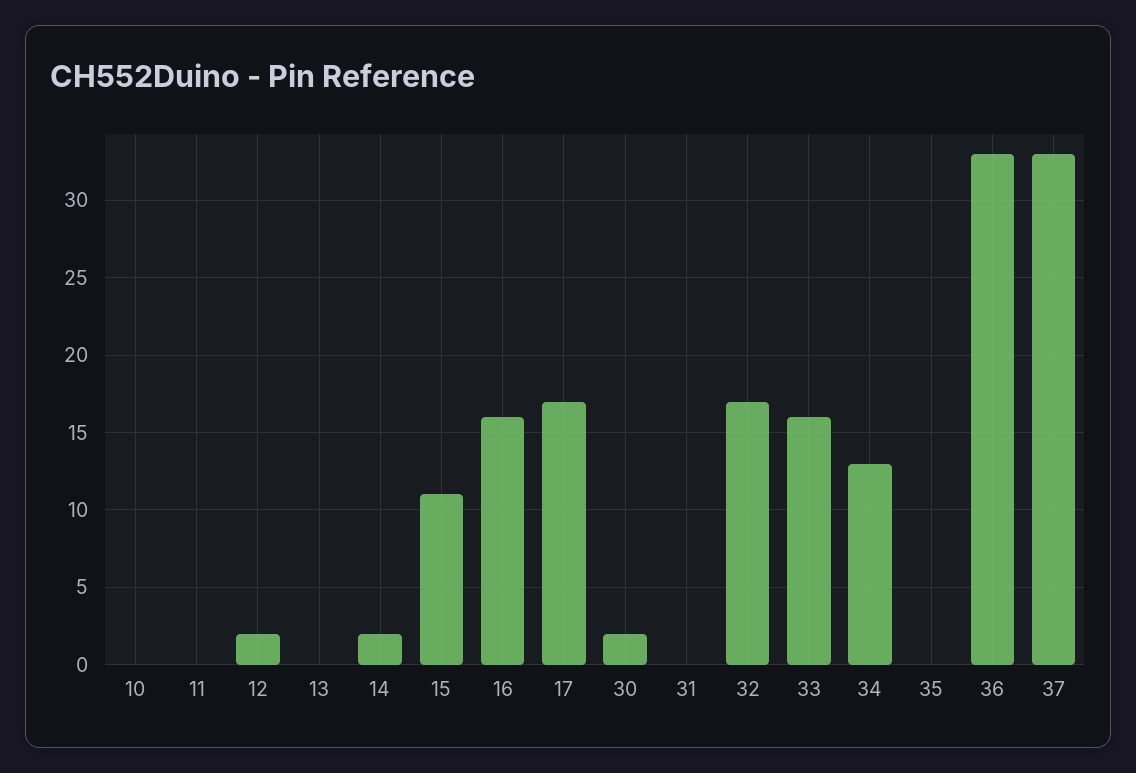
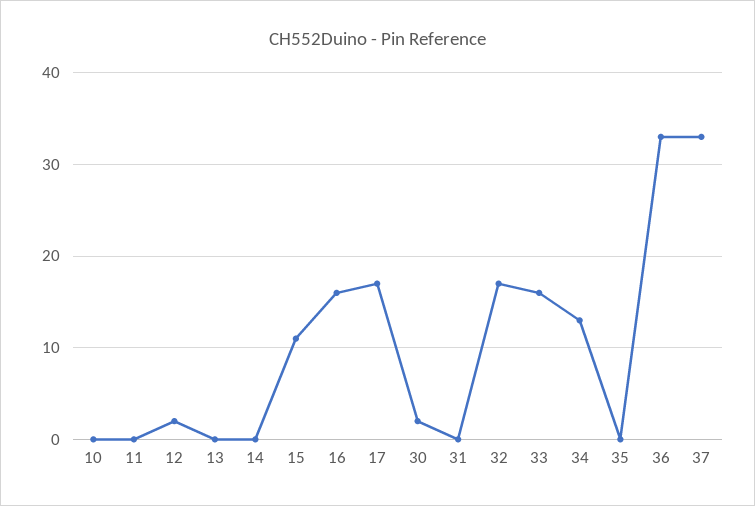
  {
    "10": 0,
    "11": 0,
    "12": 2,
    "13": 0,
-   "14": 2,
+   "14": 0,
    "15": 11,
    "16": 16,
    "17": 17,
    "30": 2,
    "31": 0,
    "32": 17,
    "33": 16,
    "34": 13,
    "35": 0,
    "36": 33,
    "37": 33
  }

